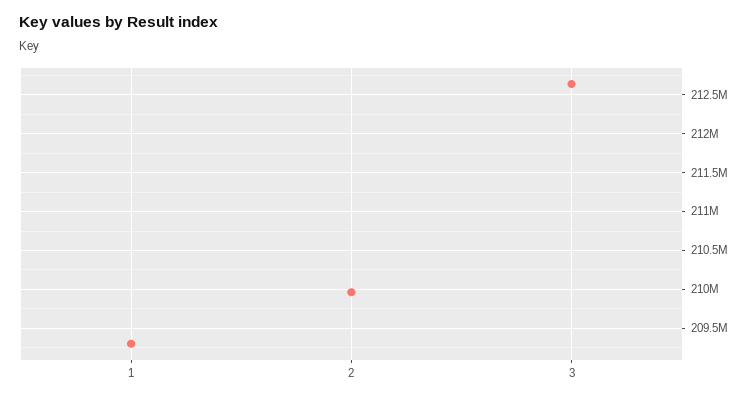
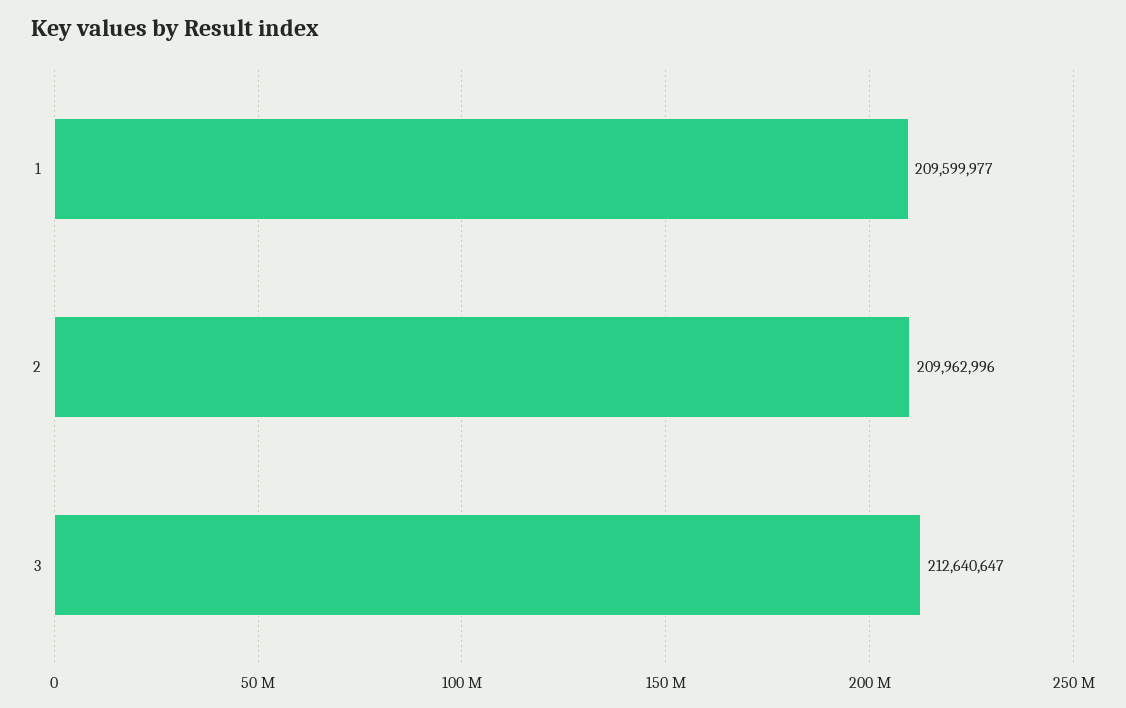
  {
-   "1": 209300000,
+   "1": 209599977,
    "2": 209962996,
    "3": 212640647
  }

